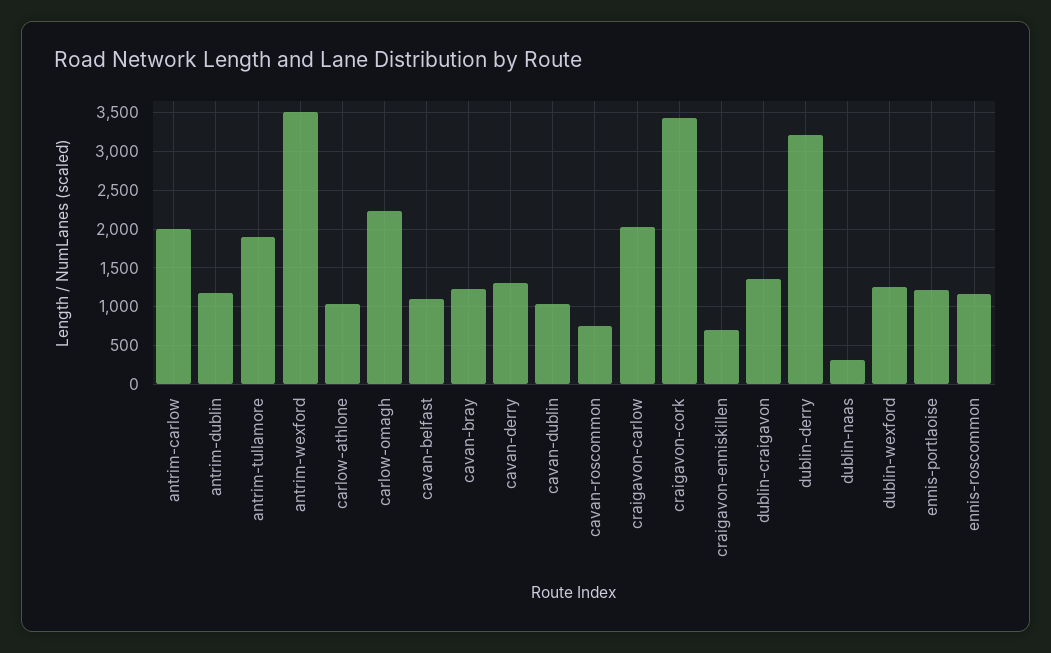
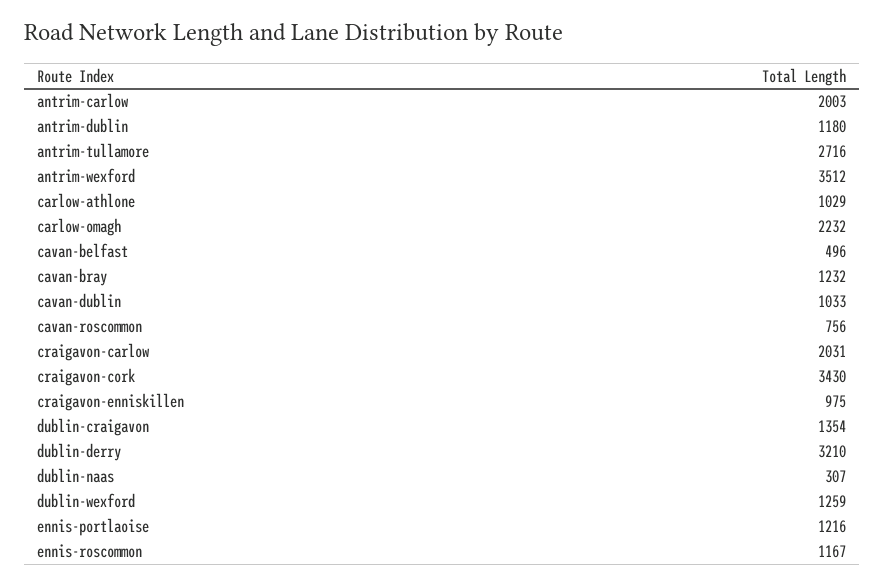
  {
    "antrim-carlow": 2003,
    "antrim-dublin": 1180,
-   "antrim-tullamore": 1900,
+   "antrim-tullamore": 2716,
    "antrim-wexford": 3512,
    "carlow-athlone": 1029,
    "carlow-omagh": 2232,
-   "cavan-belfast": 1100,
+   "cavan-belfast": 496,
    "cavan-bray": 1232,
-   "cavan-derry": 1300,
    "cavan-dublin": 1033,
    "cavan-roscommon": 756,
    "craigavon-carlow": 2031,
    "craigavon-cork": 3430,
-   "craigavon-enniskillen": 700,
+   "craigavon-enniskillen": 975,
    "dublin-craigavon": 1354,
    "dublin-derry": 3210,
    "dublin-naas": 307,
    "dublin-wexford": 1259,
    "ennis-portlaoise": 1216,
    "ennis-roscommon": 1167
  }

